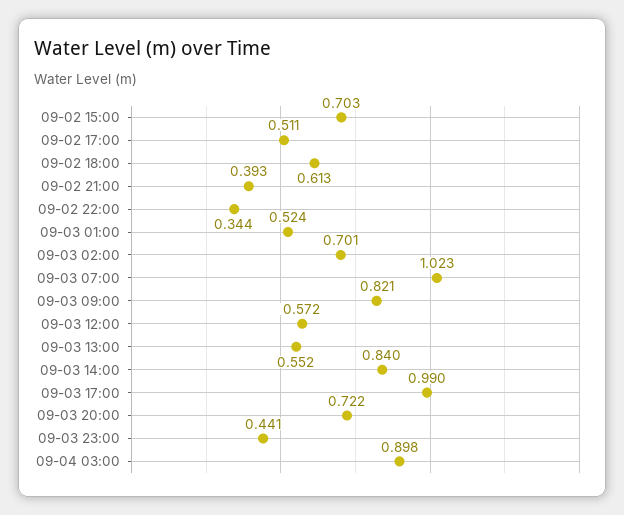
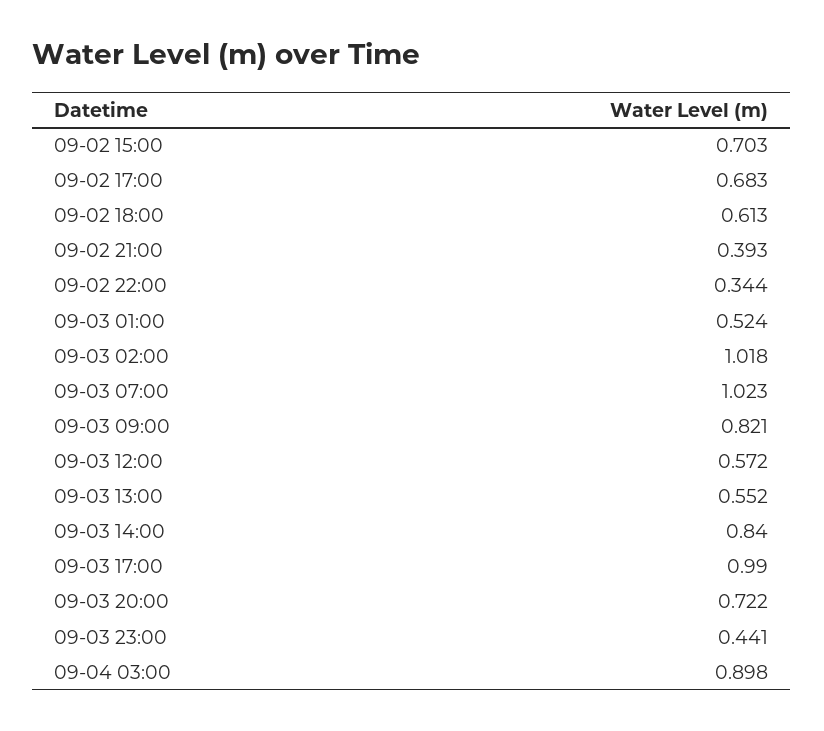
  {
    "09-02 15:00": 0.703,
-   "09-02 17:00": 0.511,
+   "09-02 17:00": 0.683,
    "09-02 18:00": 0.613,
    "09-02 21:00": 0.393,
    "09-02 22:00": 0.344,
    "09-03 01:00": 0.524,
-   "09-03 02:00": 0.701,
+   "09-03 02:00": 1.018,
    "09-03 07:00": 1.023,
    "09-03 09:00": 0.821,
    "09-03 12:00": 0.572,
    "09-03 13:00": 0.552,
    "09-03 14:00": 0.84,
    "09-03 17:00": 0.99,
    "09-03 20:00": 0.722,
    "09-03 23:00": 0.441,
    "09-04 03:00": 0.898
  }

